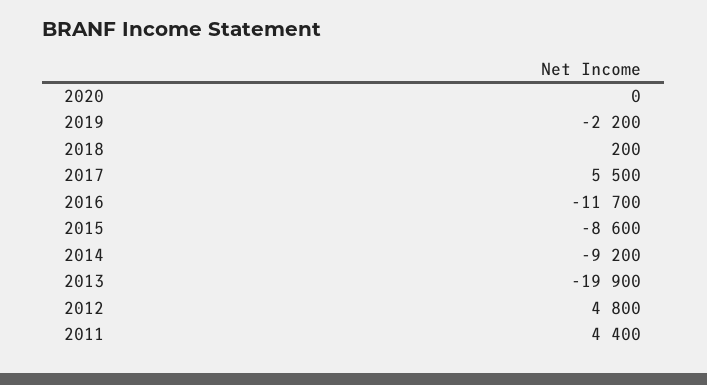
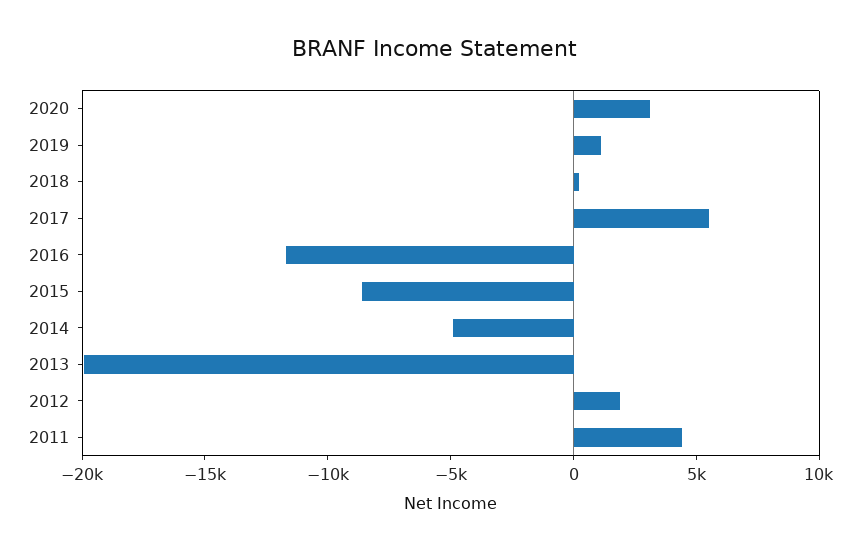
  {
-   "2020": 0,
+   "2020": 3000,
-   "2019": -2200,
+   "2019": 1000,
    "2018": 200,
    "2017": 5500,
    "2016": -11700,
    "2015": -8600,
-   "2014": -9200,
+   "2014": -5000,
    "2013": -19900,
-   "2012": 4800,
+   "2012": 2000,
    "2011": 4400
  }

